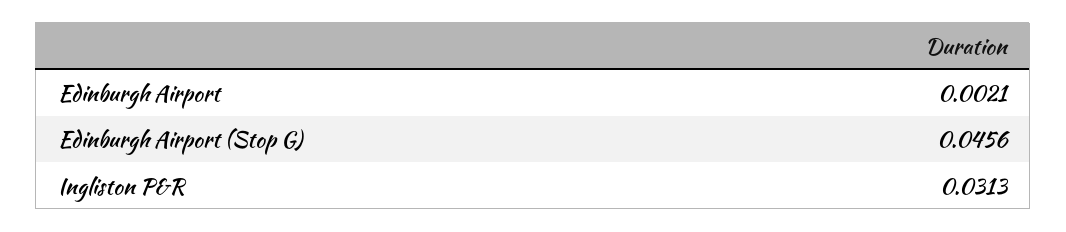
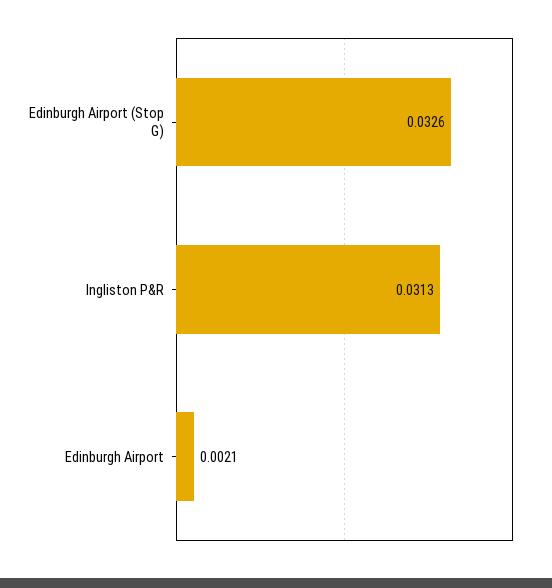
  {
    "Edinburgh Airport": 0.0021,
-   "Edinburgh Airport (Stop G)": 0.0456,
+   "Edinburgh Airport (Stop G)": 0.0326,
    "Ingliston P&R": 0.0313
  }

